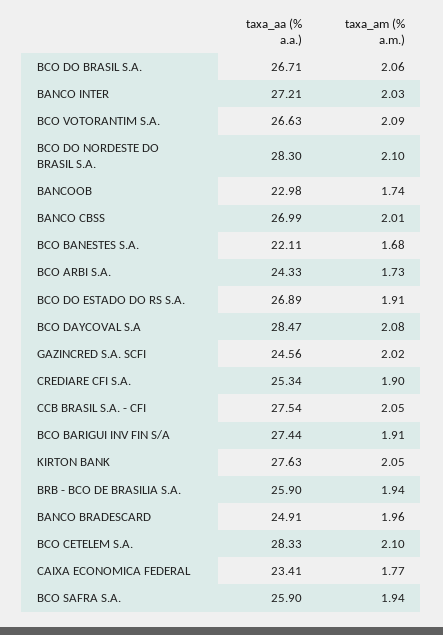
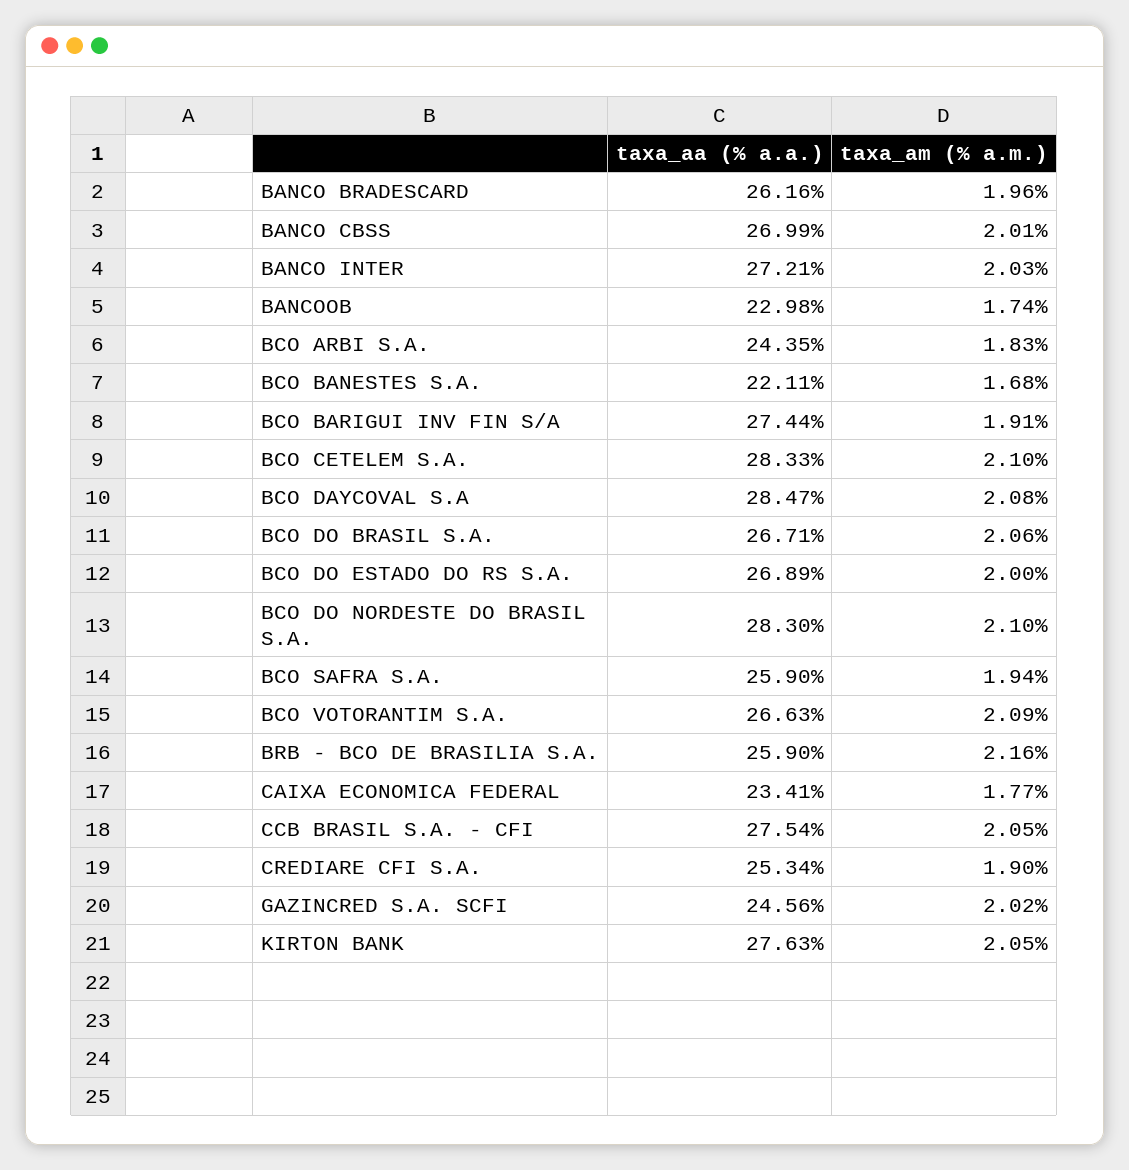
  {
    "taxa_aa (% a.a.)": {
      "BCO DO BRASIL S.A.": 26.71,
      "BANCO INTER": 27.21,
      "BCO VOTORANTIM S.A.": 26.63,
      "BCO DO NORDESTE DO BRASIL S.A.": 28.3,
      "BANCOOB": 22.98,
      "BANCO CBSS": 26.99,
      "BCO BANESTES S.A.": 22.11,
-     "BCO ARBI S.A.": 24.33,
+     "BCO ARBI S.A.": 24.35,
      "BCO DO ESTADO DO RS S.A.": 26.89,
      "BCO DAYCOVAL S.A": 28.47,
      "GAZINCRED S.A. SCFI": 24.56,
      "CREDIARE CFI S.A.": 25.34,
      "CCB BRASIL S.A. - CFI": 27.54,
      "BCO BARIGUI INV FIN S/A": 27.44,
      "KIRTON BANK": 27.63,
      "BRB - BCO DE BRASILIA S.A.": 25.9,
-     "BANCO BRADESCARD": 24.91,
+     "BANCO BRADESCARD": 26.16,
      "BCO CETELEM S.A.": 28.33,
      "CAIXA ECONOMICA FEDERAL": 23.41,
      "BCO SAFRA S.A.": 25.9
    },
    "taxa_am (% a.m.)": {
      "BCO DO BRASIL S.A.": 2.06,
      "BANCO INTER": 2.03,
      "BCO VOTORANTIM S.A.": 2.09,
      "BCO DO NORDESTE DO BRASIL S.A.": 2.1,
      "BANCOOB": 1.74,
      "BANCO CBSS": 2.01,
      "BCO BANESTES S.A.": 1.68,
-     "BCO ARBI S.A.": 1.73,
+     "BCO ARBI S.A.": 1.83,
-     "BCO DO ESTADO DO RS S.A.": 1.91,
+     "BCO DO ESTADO DO RS S.A.": 2,
      "BCO DAYCOVAL S.A": 2.08,
      "GAZINCRED S.A. SCFI": 2.02,
      "CREDIARE CFI S.A.": 1.9,
      "CCB BRASIL S.A. - CFI": 2.05,
      "BCO BARIGUI INV FIN S/A": 1.91,
      "KIRTON BANK": 2.05,
-     "BRB - BCO DE BRASILIA S.A.": 1.94,
+     "BRB - BCO DE BRASILIA S.A.": 2.16,
      "BANCO BRADESCARD": 1.96,
      "BCO CETELEM S.A.": 2.1,
      "CAIXA ECONOMICA FEDERAL": 1.77,
      "BCO SAFRA S.A.": 1.94
    }
  }

